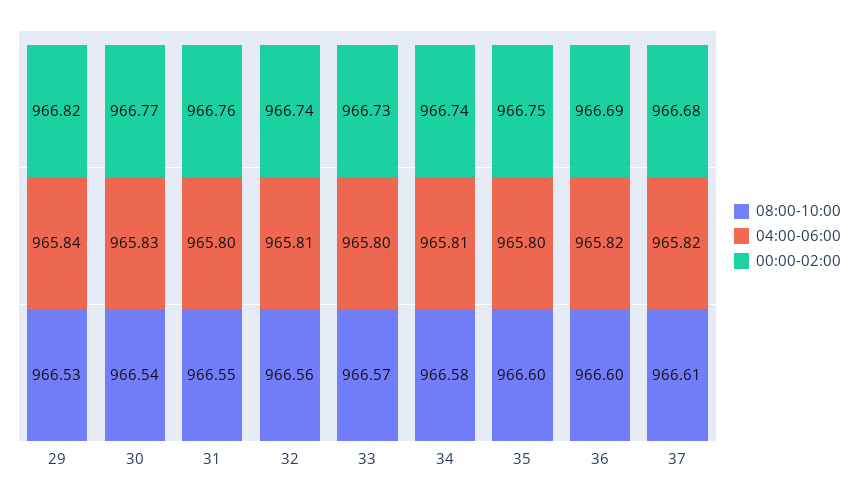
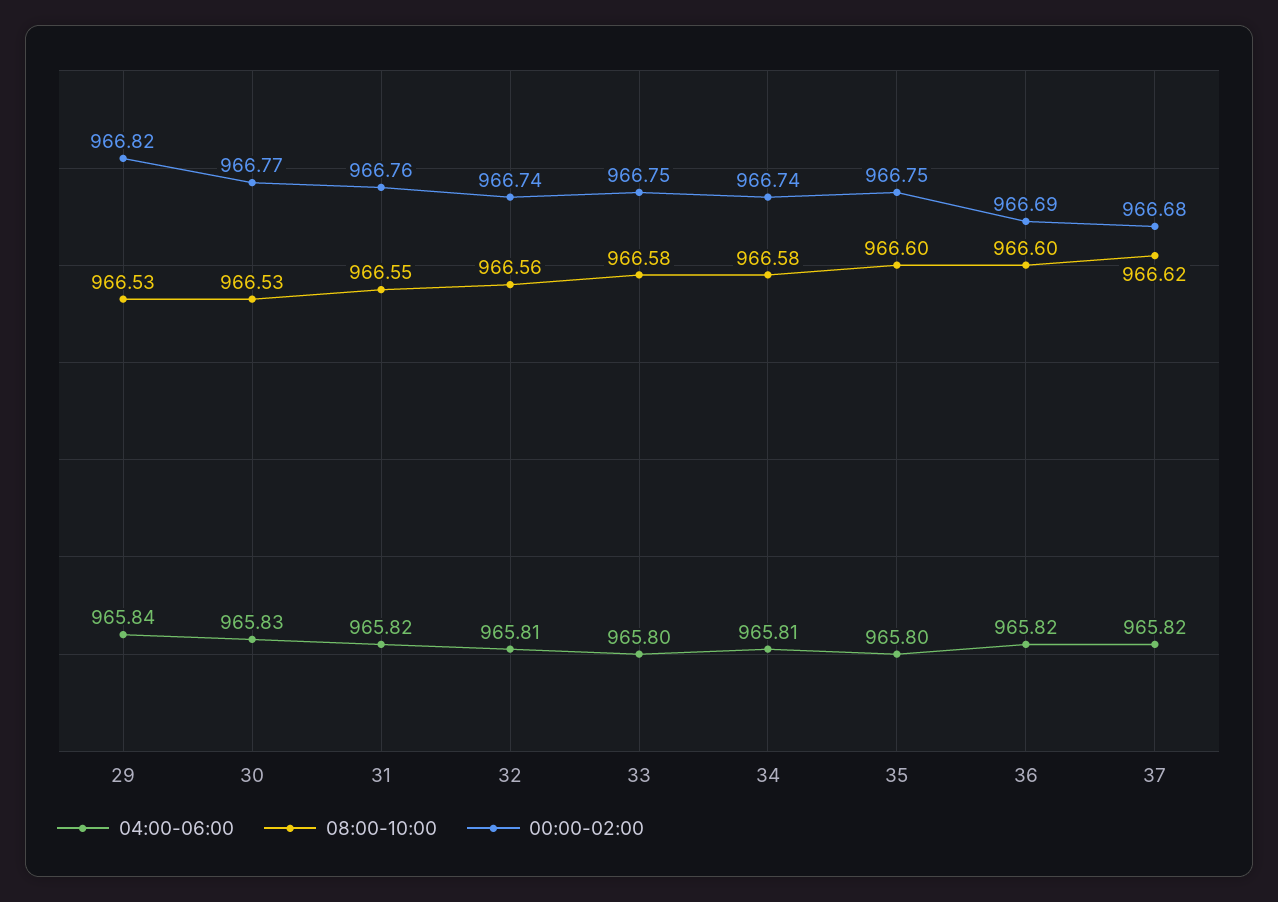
  {
    "08:00-10:00": {
      "29": 966.53,
-     "30": 966.54,
+     "30": 966.53,
      "31": 966.55,
      "32": 966.56,
-     "33": 966.57,
+     "33": 966.58,
      "34": 966.58,
      "35": 966.6,
      "36": 966.6,
-     "37": 966.61
+     "37": 966.62
    },
    "04:00-06:00": {
      "29": 965.84,
      "30": 965.83,
-     "31": 965.8,
+     "31": 965.82,
      "32": 965.81,
      "33": 965.8,
      "34": 965.81,
      "35": 965.8,
      "36": 965.82,
      "37": 965.82
    },
    "00:00-02:00": {
      "29": 966.82,
      "30": 966.77,
      "31": 966.76,
      "32": 966.74,
-     "33": 966.73,
+     "33": 966.75,
      "34": 966.74,
      "35": 966.75,
      "36": 966.69,
      "37": 966.68
    }
  }

